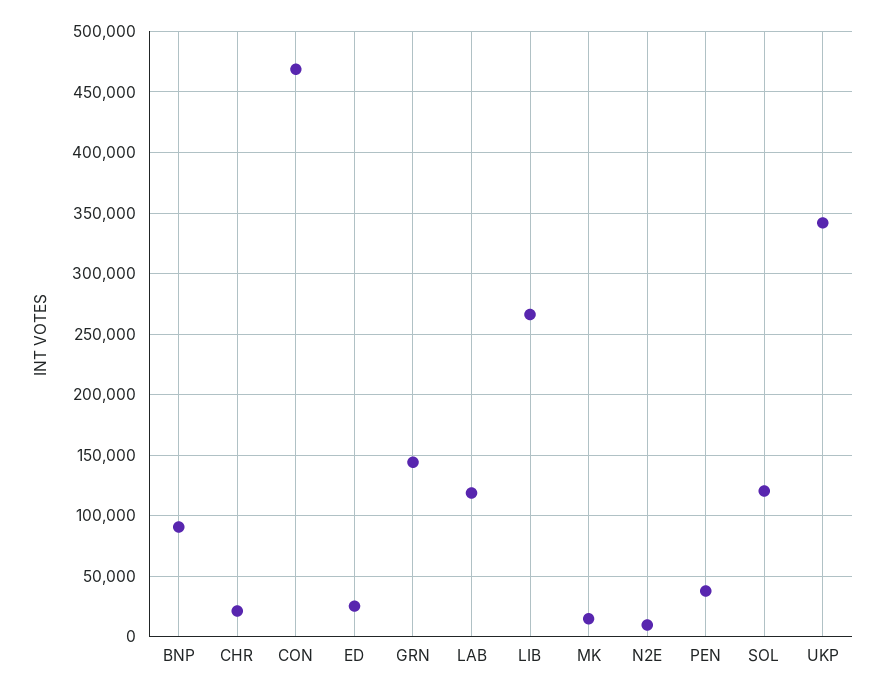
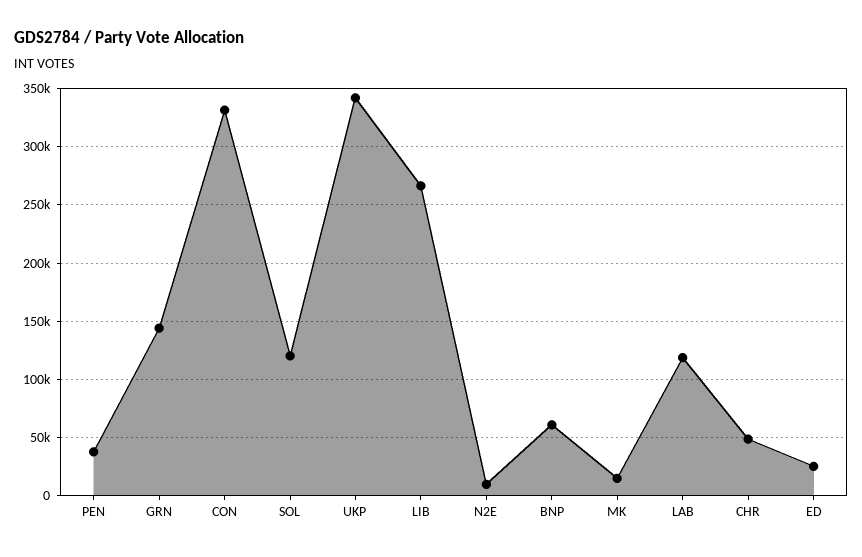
  {
-   "BNP": 90000,
+   "BNP": 60000,
-   "CHR": 20000,
+   "CHR": 50000,
-   "CON": 470000,
+   "CON": 330000,
    "ED": 25000,
    "GRN": 145000,
    "LAB": 120000,
    "LIB": 265000,
    "MK": 15000,
    "N2E": 10000,
    "PEN": 40000,
    "SOL": 120000,
    "UKP": 340000
  }

